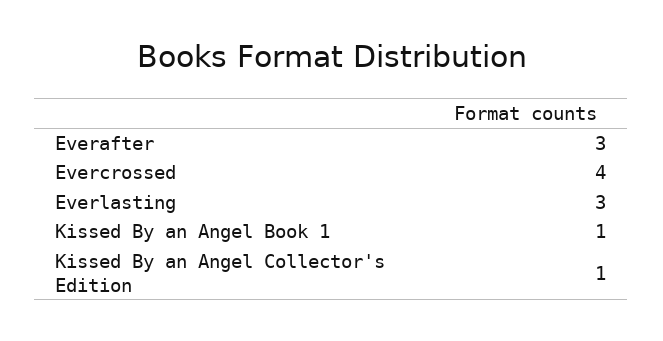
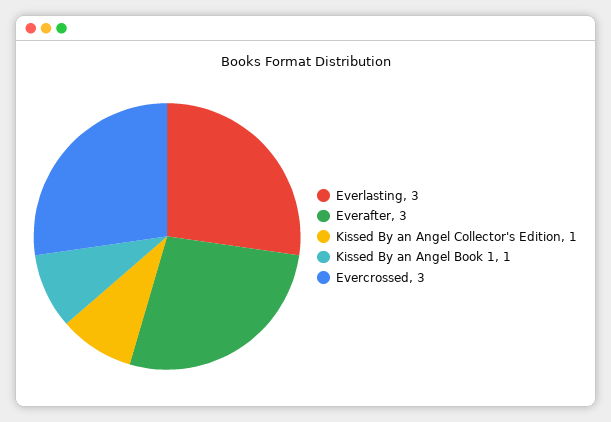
  {
    "Everafter": 3,
-   "Evercrossed": 4,
+   "Evercrossed": 3,
    "Everlasting": 3,
    "Kissed By an Angel Book 1": 1,
    "Kissed By an Angel Collector's Edition": 1
  }

